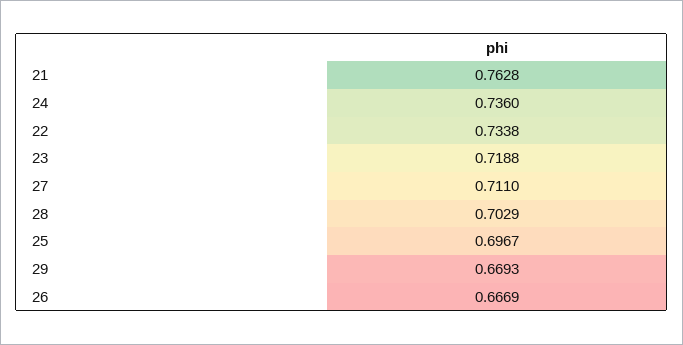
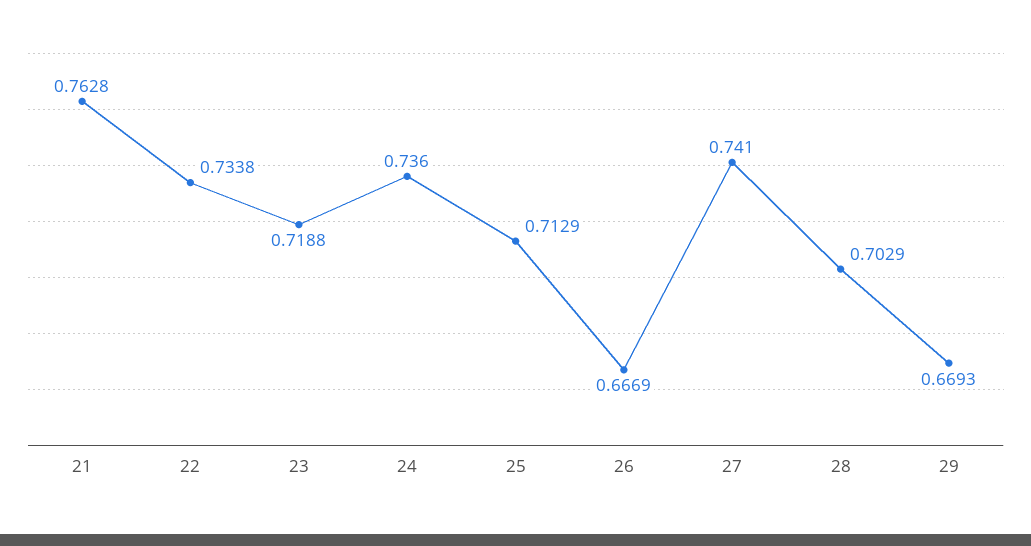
  {
    "21": 0.7628,
    "24": 0.736,
    "22": 0.7338,
    "23": 0.7188,
-   "27": 0.711,
+   "27": 0.741,
    "28": 0.7029,
-   "25": 0.6967,
+   "25": 0.7129,
    "29": 0.6693,
    "26": 0.6669
  }

